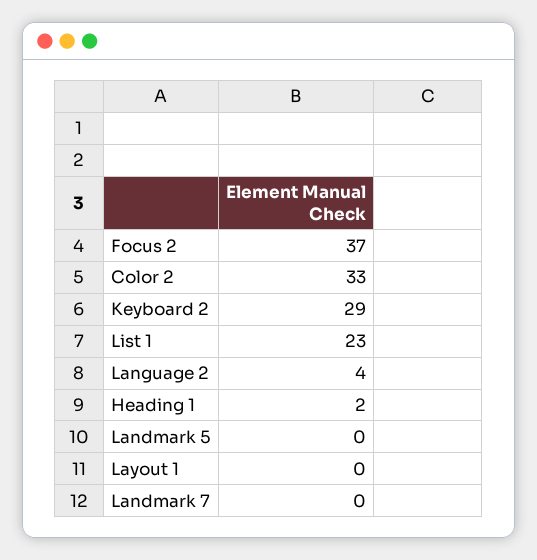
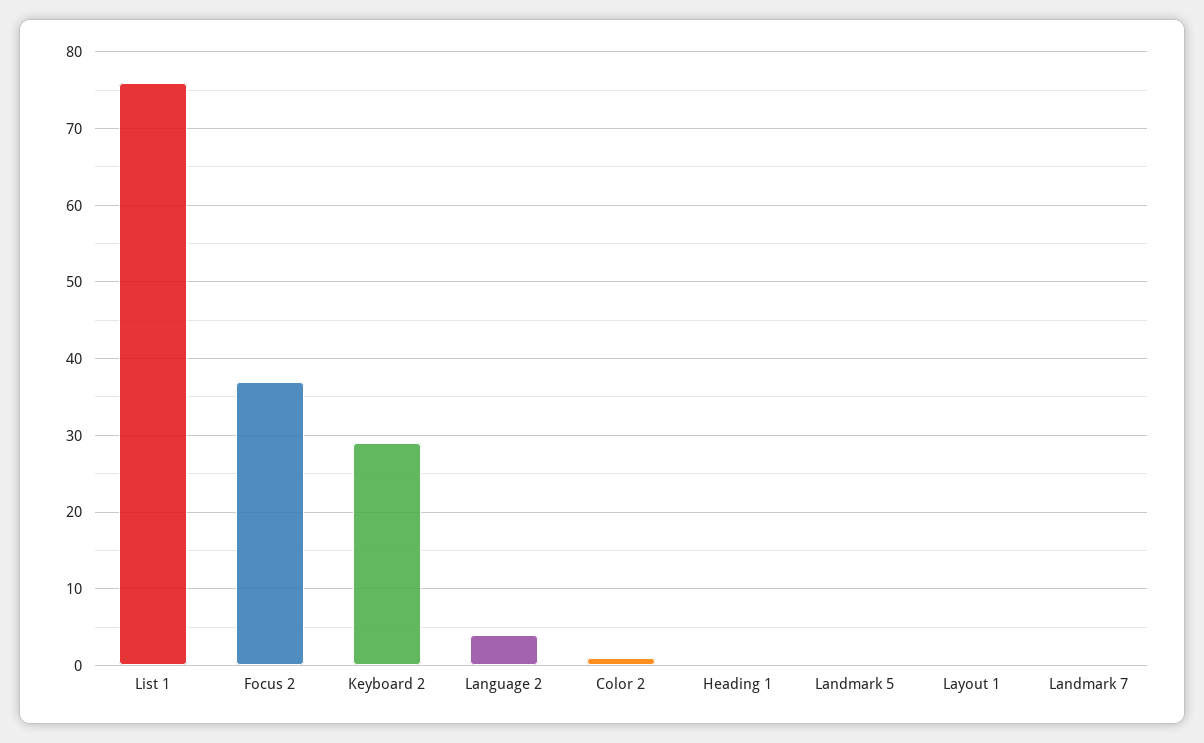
  {
    "Focus 2": 37,
-   "Color 2": 33,
+   "Color 2": 1,
    "Keyboard 2": 29,
-   "List 1": 23,
+   "List 1": 76,
    "Language 2": 4,
-   "Heading 1": 2,
+   "Heading 1": 0,
    "Landmark 5": 0,
    "Layout 1": 0,
    "Landmark 7": 0
  }

